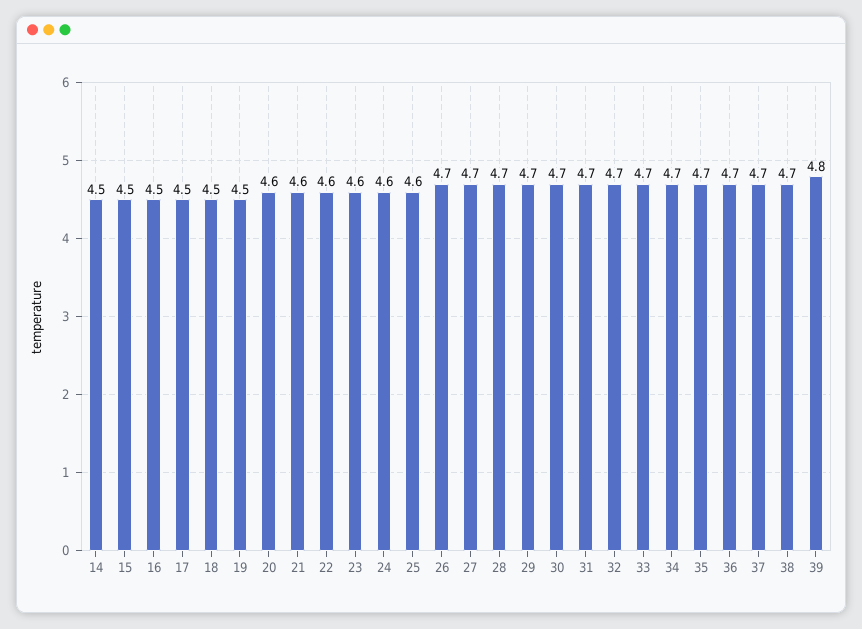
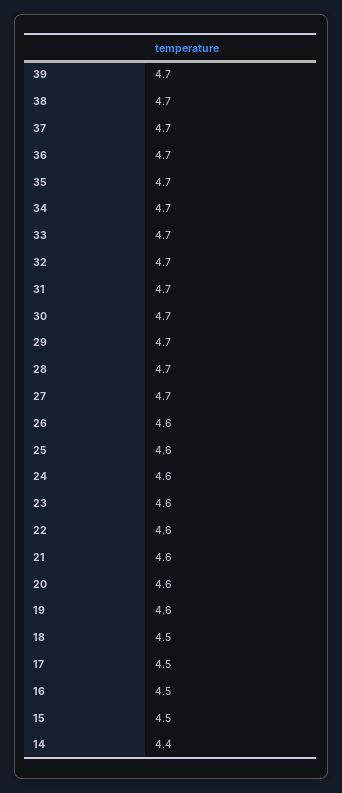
  {
-   "14": 4.5,
+   "14": 4.4,
    "15": 4.5,
    "16": 4.5,
    "17": 4.5,
    "18": 4.5,
-   "19": 4.5,
+   "19": 4.6,
    "20": 4.6,
    "21": 4.6,
    "22": 4.6,
    "23": 4.6,
    "24": 4.6,
    "25": 4.6,
-   "26": 4.7,
+   "26": 4.6,
    "27": 4.7,
    "28": 4.7,
    "29": 4.7,
    "30": 4.7,
    "31": 4.7,
    "32": 4.7,
    "33": 4.7,
    "34": 4.7,
    "35": 4.7,
    "36": 4.7,
    "37": 4.7,
    "38": 4.7,
-   "39": 4.8
+   "39": 4.7
  }

